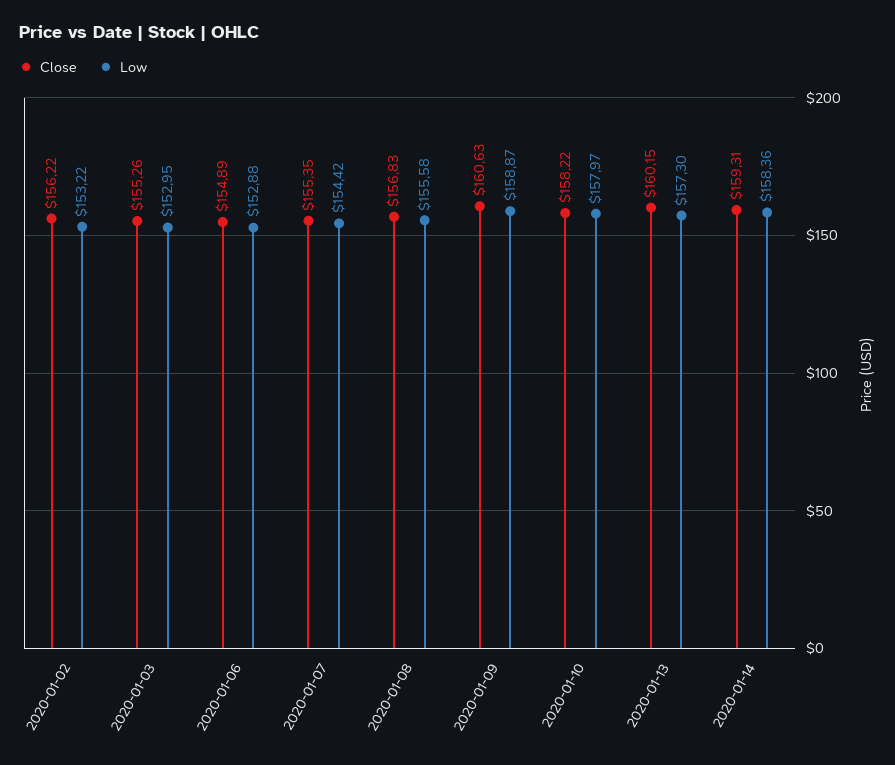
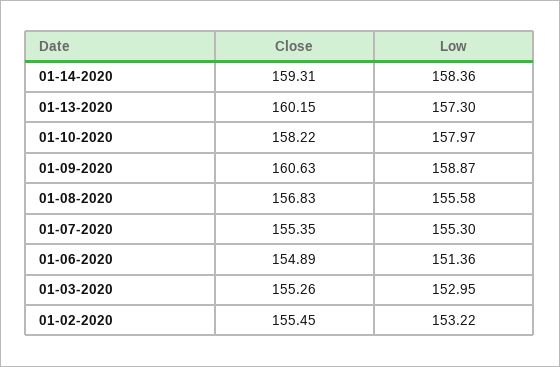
  {
    "Close": {
-     "2020-01-02": 156.22,
+     "2020-01-02": 155.45,
      "2020-01-03": 155.26,
      "2020-01-06": 154.89,
      "2020-01-07": 155.35,
      "2020-01-08": 156.83,
      "2020-01-09": 160.63,
      "2020-01-10": 158.22,
      "2020-01-13": 160.15,
      "2020-01-14": 159.31
    },
    "Low": {
      "2020-01-02": 153.22,
      "2020-01-03": 152.95,
-     "2020-01-06": 152.88,
+     "2020-01-06": 151.36,
-     "2020-01-07": 154.42,
+     "2020-01-07": 155.3,
      "2020-01-08": 155.58,
      "2020-01-09": 158.87,
      "2020-01-10": 157.97,
      "2020-01-13": 157.3,
      "2020-01-14": 158.36
    }
  }

